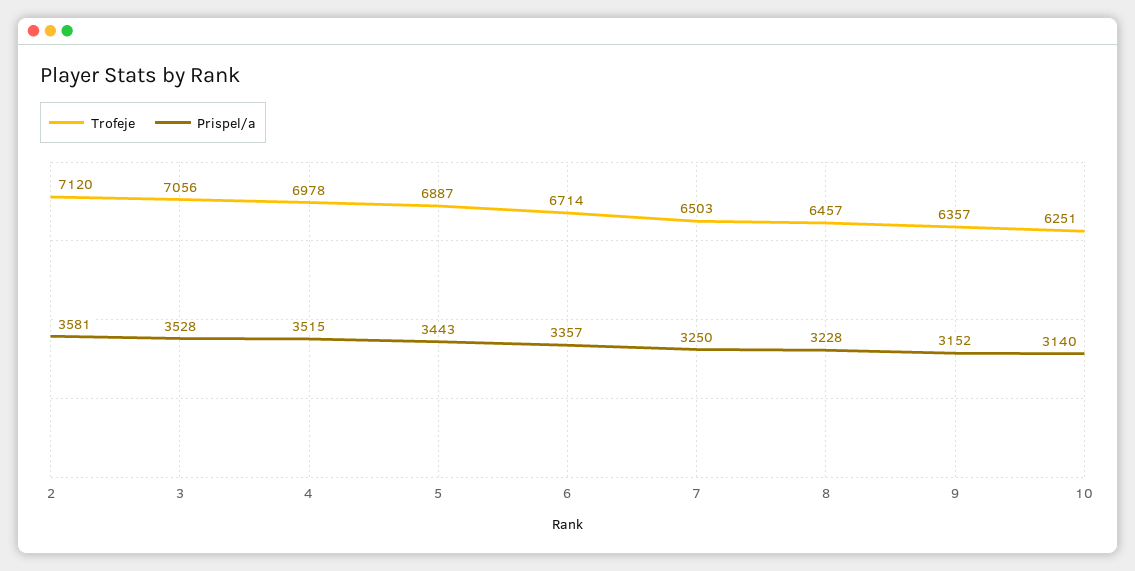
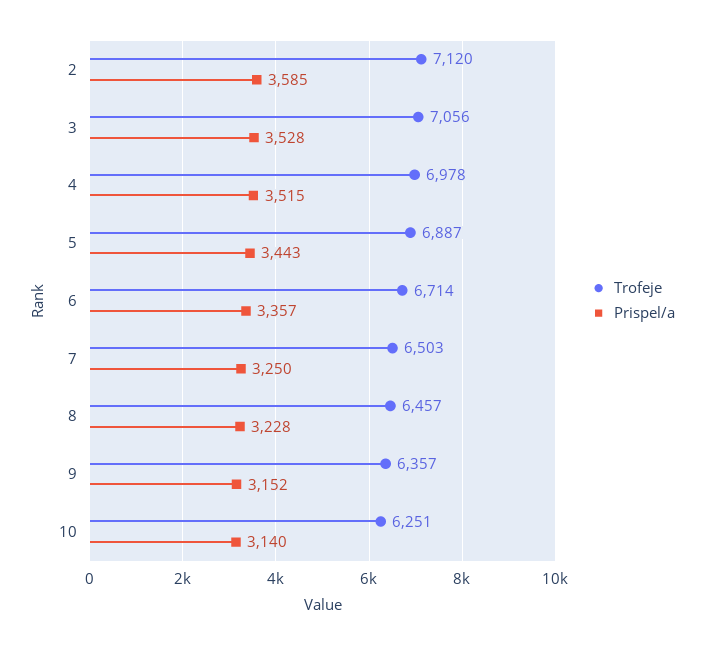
  {
    "Trofeje": {
      "2": 7120,
      "3": 7056,
      "4": 6978,
      "5": 6887,
      "6": 6714,
      "7": 6503,
      "8": 6457,
      "9": 6357,
      "10": 6251
    },
    "Prispel/a": {
-     "2": 3581,
+     "2": 3585,
      "3": 3528,
      "4": 3515,
      "5": 3443,
      "6": 3357,
      "7": 3250,
      "8": 3228,
      "9": 3152,
      "10": 3140
    }
  }

